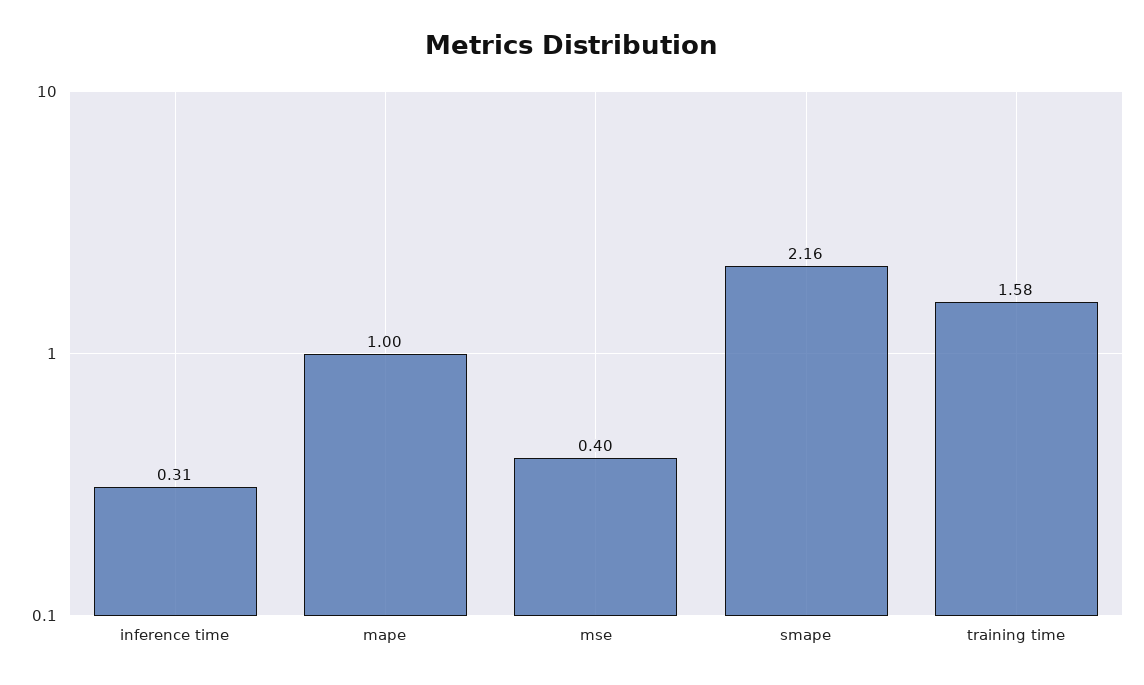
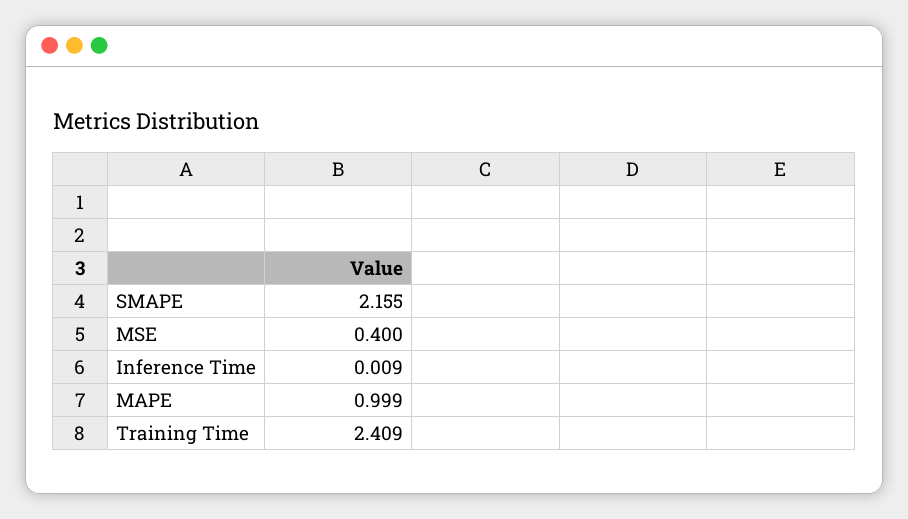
  {
-   "inference time": 0.31,
+   "inference time": 0.009,
    "mape": 0.999,
    "mse": 0.4,
    "smape": 2.155,
-   "training time": 1.58
+   "training time": 2.409
  }

